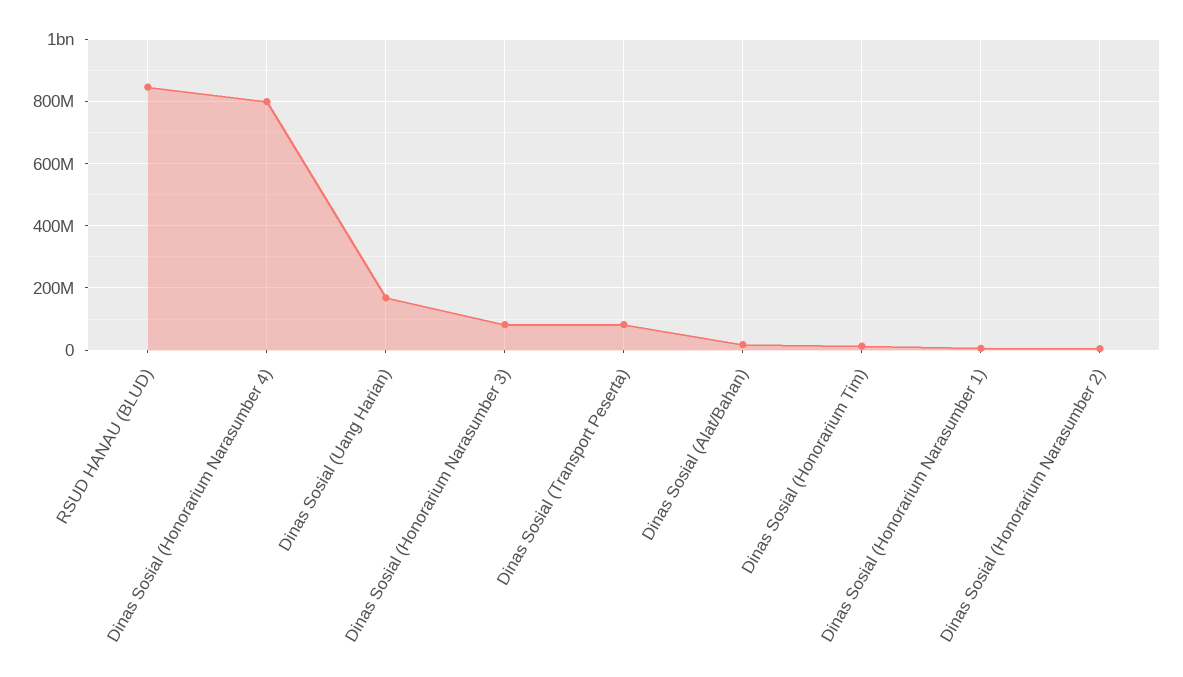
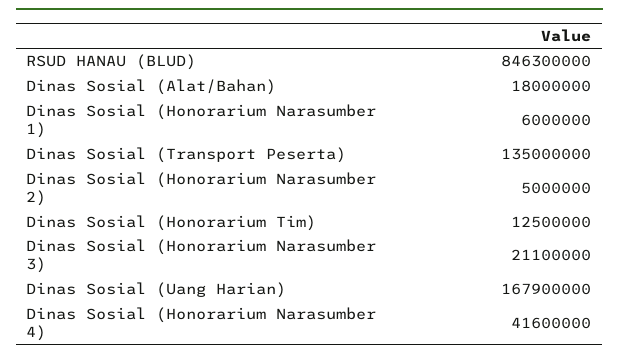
  {
    "RSUD HANAU (BLUD)": 846300000,
-   "Dinas Sosial (Honorarium Narasumber 4)": 800000000,
+   "Dinas Sosial (Honorarium Narasumber 4)": 41600000,
    "Dinas Sosial (Uang Harian)": 167900000,
-   "Dinas Sosial (Honorarium Narasumber 3)": 80000000,
+   "Dinas Sosial (Honorarium Narasumber 3)": 21100000,
-   "Dinas Sosial (Transport Peserta)": 80000000,
+   "Dinas Sosial (Transport Peserta)": 135000000,
    "Dinas Sosial (Alat/Bahan)": 18000000,
    "Dinas Sosial (Honorarium Tim)": 12500000,
    "Dinas Sosial (Honorarium Narasumber 1)": 6000000,
    "Dinas Sosial (Honorarium Narasumber 2)": 5000000
  }

